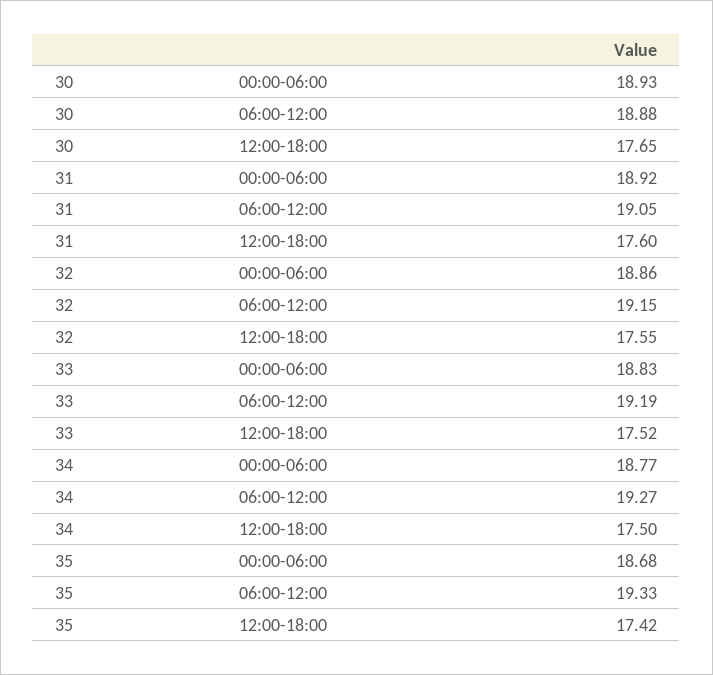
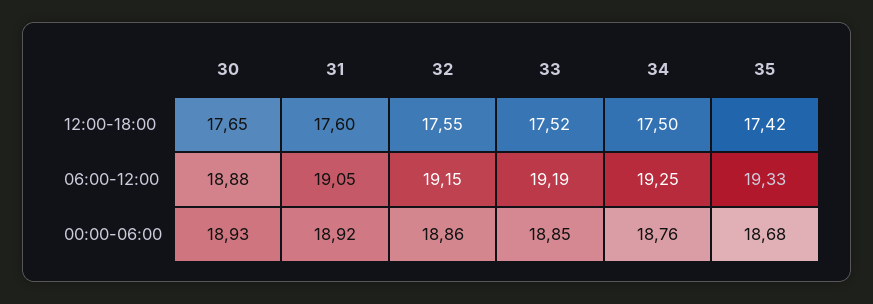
  {
    "30": {
      "00:00-06:00": 18.93,
      "06:00-12:00": 18.88,
      "12:00-18:00": 17.65
    },
    "31": {
      "00:00-06:00": 18.92,
      "06:00-12:00": 19.05,
      "12:00-18:00": 17.6
    },
    "32": {
      "00:00-06:00": 18.86,
      "06:00-12:00": 19.15,
      "12:00-18:00": 17.55
    },
    "33": {
-     "00:00-06:00": 18.83,
+     "00:00-06:00": 18.85,
      "06:00-12:00": 19.19,
      "12:00-18:00": 17.52
    },
    "34": {
-     "00:00-06:00": 18.77,
+     "00:00-06:00": 18.76,
-     "06:00-12:00": 19.27,
+     "06:00-12:00": 19.25,
      "12:00-18:00": 17.5
    },
    "35": {
      "00:00-06:00": 18.68,
      "06:00-12:00": 19.33,
      "12:00-18:00": 17.42
    }
  }

